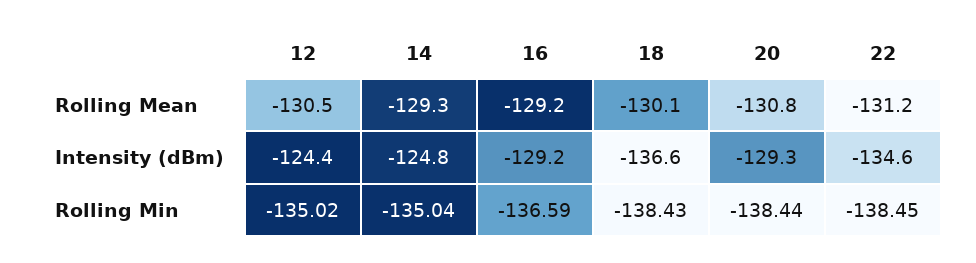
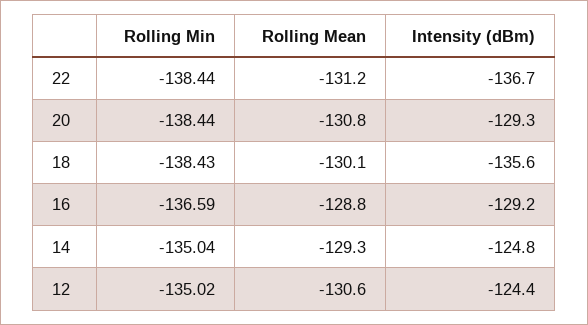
  {
    "12": {
-     "Rolling Mean": -130.5,
+     "Rolling Mean": -130.6,
      "Intensity (dBm)": -124.4,
      "Rolling Min": -135.02
    },
    "14": {
      "Rolling Mean": -129.3,
      "Intensity (dBm)": -124.8,
      "Rolling Min": -135.04
    },
    "16": {
-     "Rolling Mean": -129.2,
+     "Rolling Mean": -128.8,
      "Intensity (dBm)": -129.2,
      "Rolling Min": -136.59
    },
    "18": {
      "Rolling Mean": -130.1,
-     "Intensity (dBm)": -136.6,
+     "Intensity (dBm)": -135.6,
      "Rolling Min": -138.43
    },
    "20": {
      "Rolling Mean": -130.8,
      "Intensity (dBm)": -129.3,
      "Rolling Min": -138.44
    },
    "22": {
      "Rolling Mean": -131.2,
-     "Intensity (dBm)": -134.6,
+     "Intensity (dBm)": -136.7,
-     "Rolling Min": -138.45
+     "Rolling Min": -138.44
    }
  }

